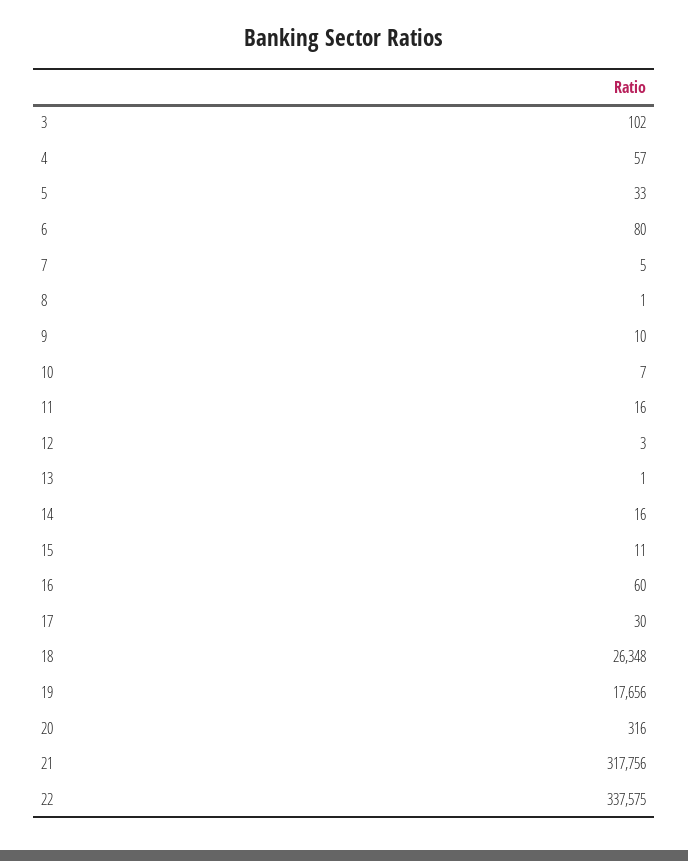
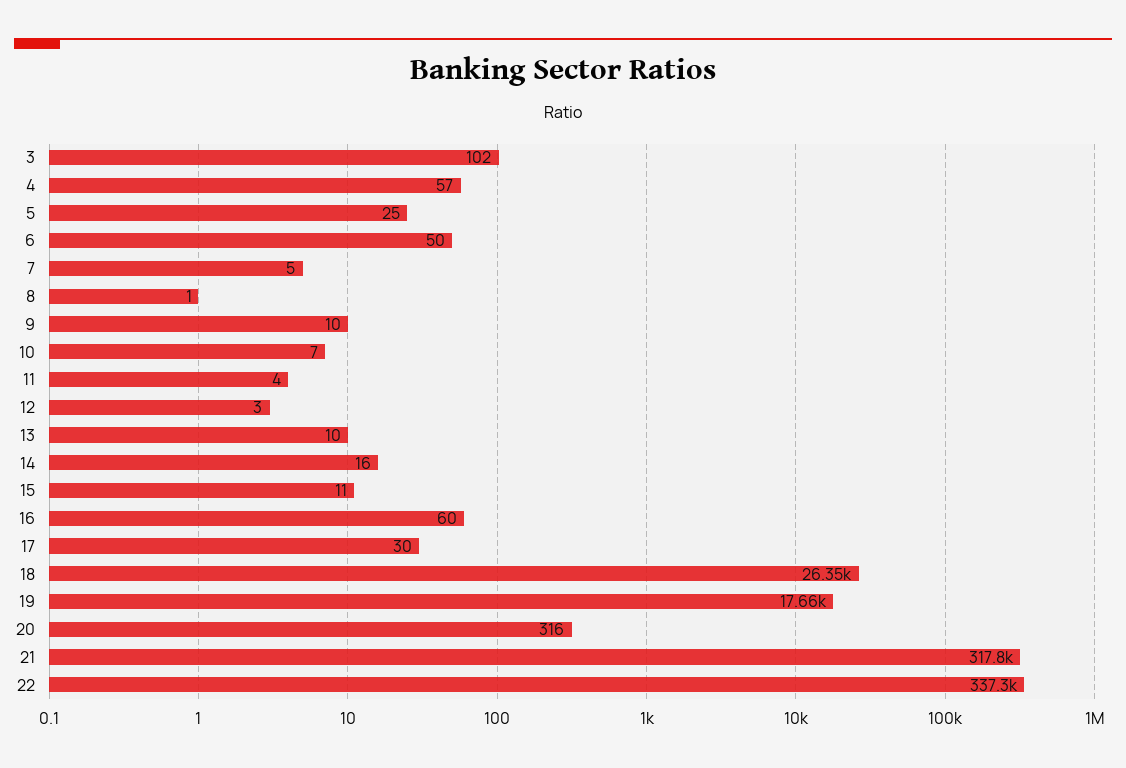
  {
    "3": 102,
    "4": 57,
-   "5": 33,
+   "5": 25,
-   "6": 80,
+   "6": 50,
    "7": 5,
    "8": 1,
    "9": 10,
    "10": 7,
-   "11": 16,
+   "11": 4,
    "12": 3,
-   "13": 1,
+   "13": 10,
    "14": 16,
    "15": 11,
    "16": 60,
    "17": 30,
    "18": 26348,
    "19": 17656,
    "20": 316,
    "21": 317756,
-   "22": 337575
+   "22": 337300
  }

